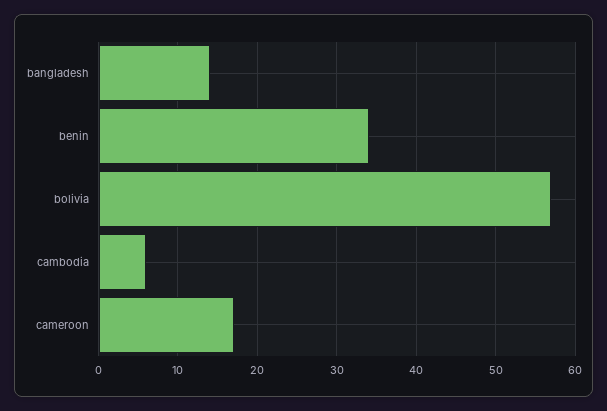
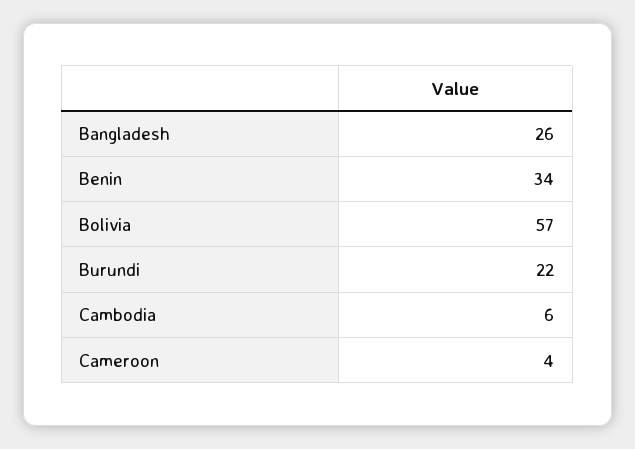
  {
-   "bangladesh": 14,
+   "bangladesh": 26,
    "benin": 34,
    "bolivia": 57,
    "cambodia": 6,
-   "cameroon": 17
+   "cameroon": 4,
+   "Burundi": 22
  }

